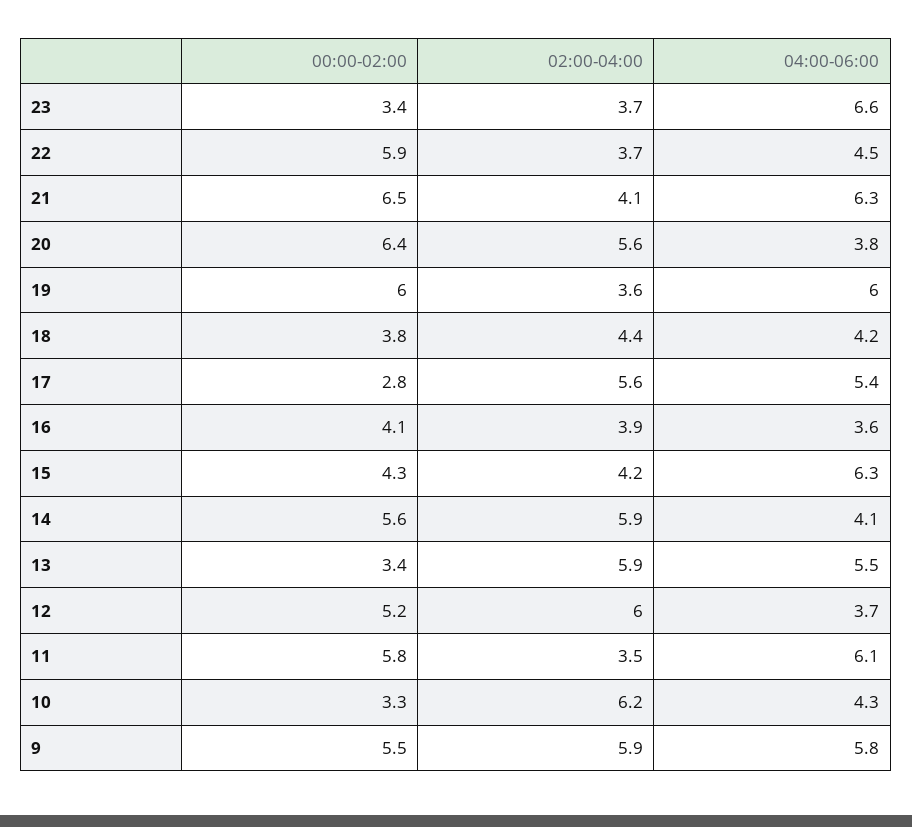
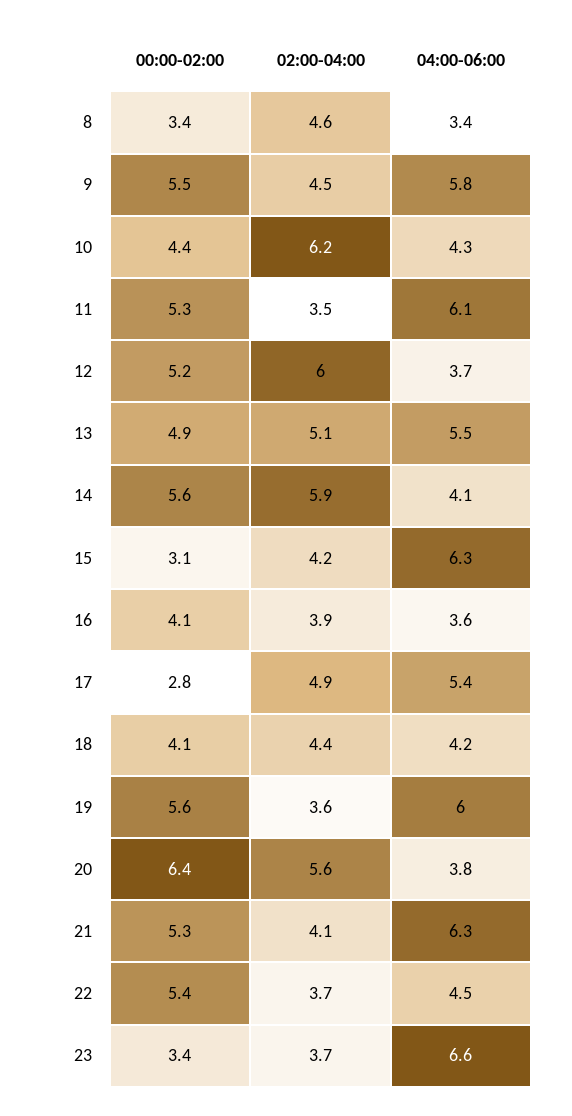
  {
    "00:00-02:00": {
      "23": 3.4,
-     "22": 5.9,
+     "22": 5.4,
-     "21": 6.5,
+     "21": 5.3,
      "20": 6.4,
-     "19": 6,
+     "19": 5.6,
-     "18": 3.8,
+     "18": 4.1,
      "17": 2.8,
      "16": 4.1,
-     "15": 4.3,
+     "15": 3.1,
      "14": 5.6,
-     "13": 3.4,
+     "13": 4.9,
      "12": 5.2,
-     "11": 5.8,
+     "11": 5.3,
-     "10": 3.3,
+     "10": 4.4,
-     "9": 5.5
+     "9": 5.5,
+     "8": 3.4
    },
    "02:00-04:00": {
      "23": 3.7,
      "22": 3.7,
      "21": 4.1,
      "20": 5.6,
      "19": 3.6,
      "18": 4.4,
-     "17": 5.6,
+     "17": 4.9,
      "16": 3.9,
      "15": 4.2,
      "14": 5.9,
-     "13": 5.9,
+     "13": 5.1,
      "12": 6,
      "11": 3.5,
      "10": 6.2,
-     "9": 5.9
+     "9": 4.5,
+     "8": 4.6
    },
    "04:00-06:00": {
      "23": 6.6,
      "22": 4.5,
      "21": 6.3,
      "20": 3.8,
      "19": 6,
      "18": 4.2,
      "17": 5.4,
      "16": 3.6,
      "15": 6.3,
      "14": 4.1,
      "13": 5.5,
      "12": 3.7,
      "11": 6.1,
      "10": 4.3,
-     "9": 5.8
+     "9": 5.8,
+     "8": 3.4
    }
  }

